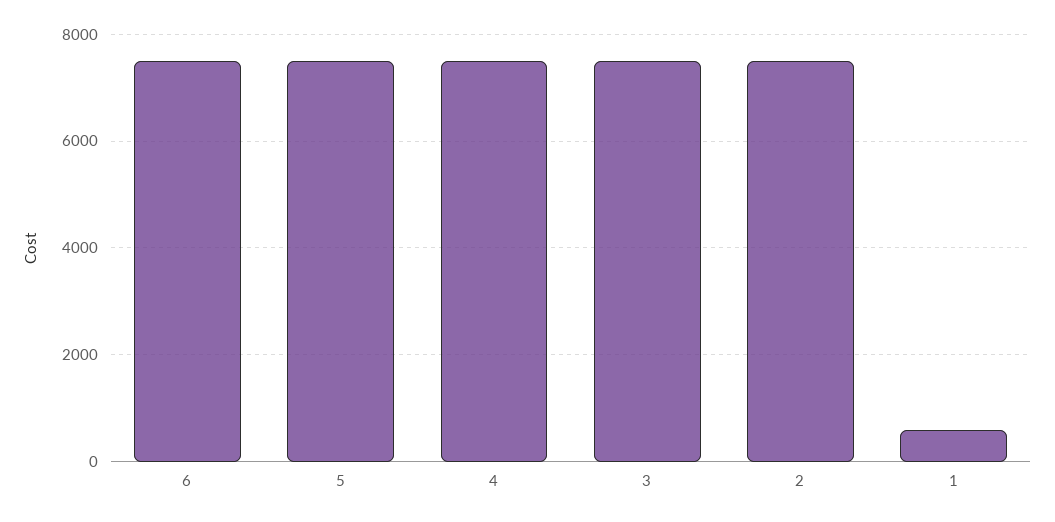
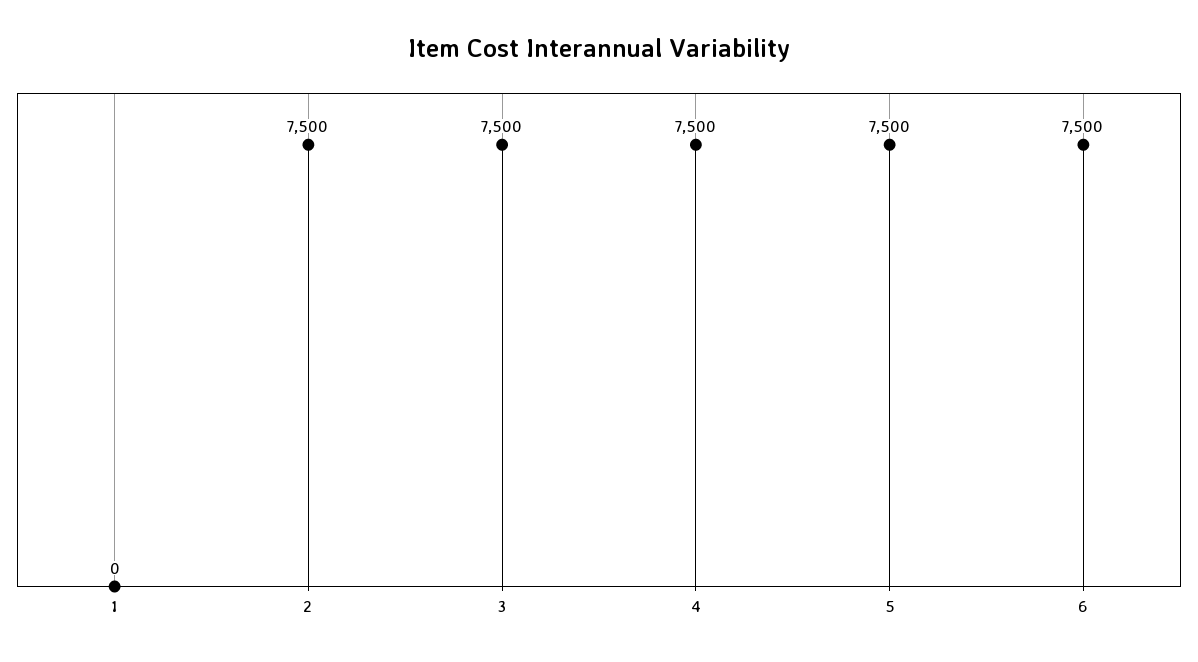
  {
    "6": 7500,
    "5": 7500,
    "4": 7500,
    "3": 7500,
    "2": 7500,
-   "1": 600
+   "1": 0
  }

